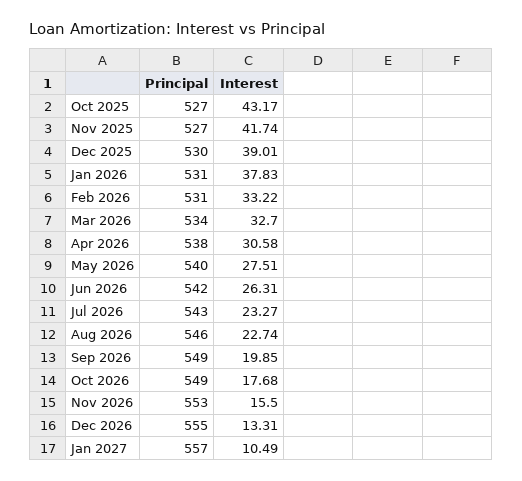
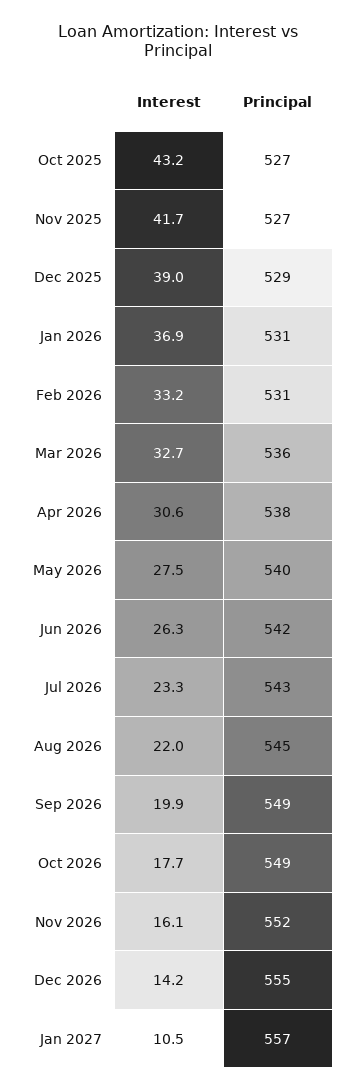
  {
    "Principal": {
      "Oct 2025": 527,
      "Nov 2025": 527,
-     "Dec 2025": 530,
+     "Dec 2025": 529,
      "Jan 2026": 531,
      "Feb 2026": 531,
-     "Mar 2026": 534,
+     "Mar 2026": 536,
      "Apr 2026": 538,
      "May 2026": 540,
      "Jun 2026": 542,
      "Jul 2026": 543,
-     "Aug 2026": 546,
+     "Aug 2026": 545,
      "Sep 2026": 549,
      "Oct 2026": 549,
-     "Nov 2026": 553,
+     "Nov 2026": 552,
      "Dec 2026": 555,
      "Jan 2027": 557
    },
    "Interest": {
      "Oct 2025": 43.17,
      "Nov 2025": 41.74,
      "Dec 2025": 39.01,
-     "Jan 2026": 37.83,
+     "Jan 2026": 36.9,
      "Feb 2026": 33.22,
      "Mar 2026": 32.7,
      "Apr 2026": 30.58,
      "May 2026": 27.51,
      "Jun 2026": 26.31,
      "Jul 2026": 23.27,
-     "Aug 2026": 22.74,
+     "Aug 2026": 22,
      "Sep 2026": 19.85,
      "Oct 2026": 17.68,
-     "Nov 2026": 15.5,
+     "Nov 2026": 16.1,
-     "Dec 2026": 13.31,
+     "Dec 2026": 14.2,
      "Jan 2027": 10.49
    }
  }

